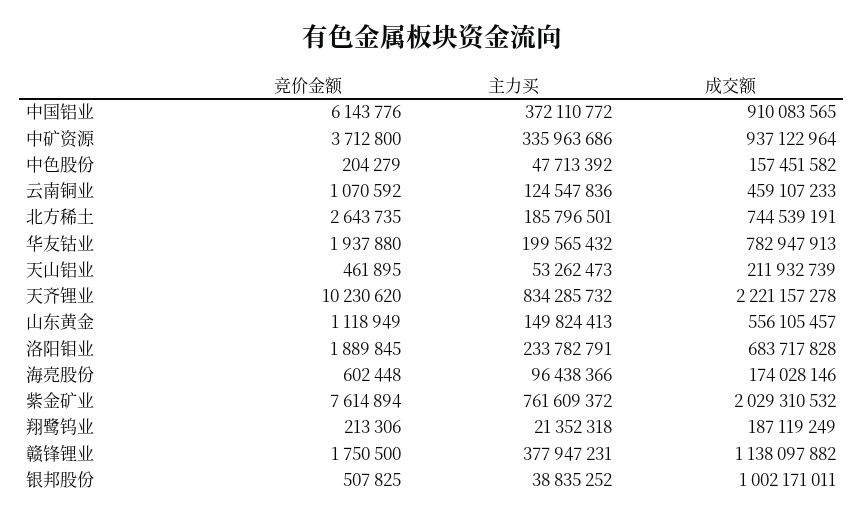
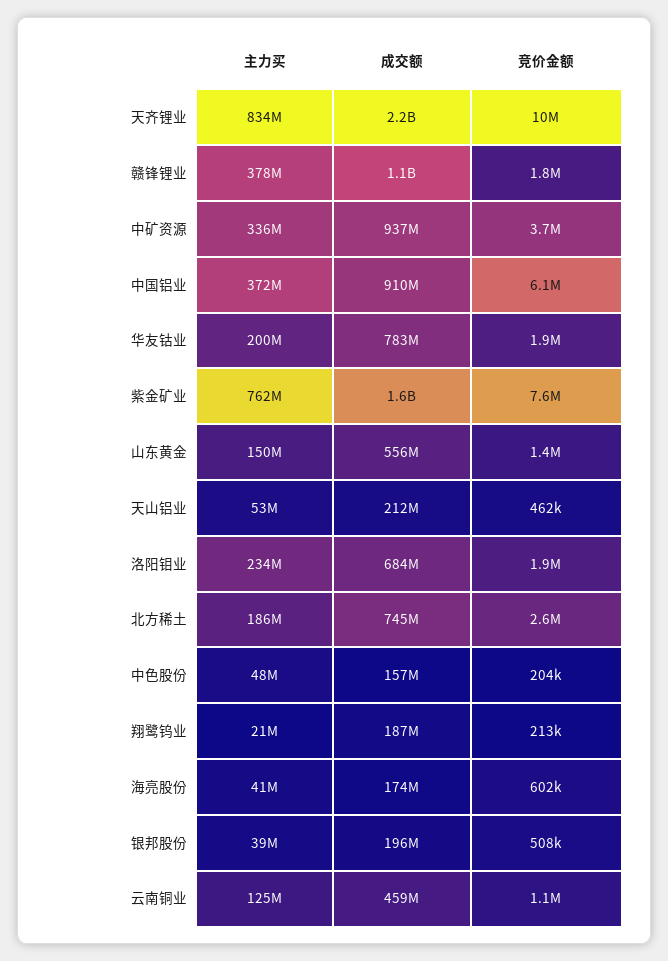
  {
    "竞价金额": {
      "中国铝业": 6143776,
      "中矿资源": 3712800,
      "中色股份": 204279,
      "云南铜业": 1070592,
      "北方稀土": 2643735,
      "华友钴业": 1937880,
      "天山铝业": 461895,
      "天齐锂业": 10230620,
-     "山东黄金": 1118949,
+     "山东黄金": 1400000,
      "洛阳钼业": 1889845,
      "海亮股份": 602448,
      "紫金矿业": 7614894,
      "翔鹭钨业": 213306,
      "赣锋锂业": 1750500,
      "银邦股份": 507825
    },
    "主力买": {
      "中国铝业": 372110772,
      "中矿资源": 335963686,
      "中色股份": 47713392,
      "云南铜业": 124547836,
      "北方稀土": 185796501,
      "华友钴业": 199565432,
      "天山铝业": 53262473,
      "天齐锂业": 834285732,
      "山东黄金": 149824413,
      "洛阳钼业": 233782791,
-     "海亮股份": 96438366,
+     "海亮股份": 41000000,
      "紫金矿业": 761609372,
      "翔鹭钨业": 21352318,
      "赣锋锂业": 377947231,
      "银邦股份": 38835252
    },
    "成交额": {
      "中国铝业": 910083565,
      "中矿资源": 937122964,
      "中色股份": 157451582,
      "云南铜业": 459107233,
      "北方稀土": 744539191,
      "华友钴业": 782947913,
      "天山铝业": 211932739,
      "天齐锂业": 2221157278,
      "山东黄金": 556105457,
      "洛阳钼业": 683717828,
      "海亮股份": 174028146,
-     "紫金矿业": 2029310532,
+     "紫金矿业": 1600000000,
      "翔鹭钨业": 187119249,
      "赣锋锂业": 1138097882,
-     "银邦股份": 1002171011
+     "银邦股份": 196000000
    }
  }

